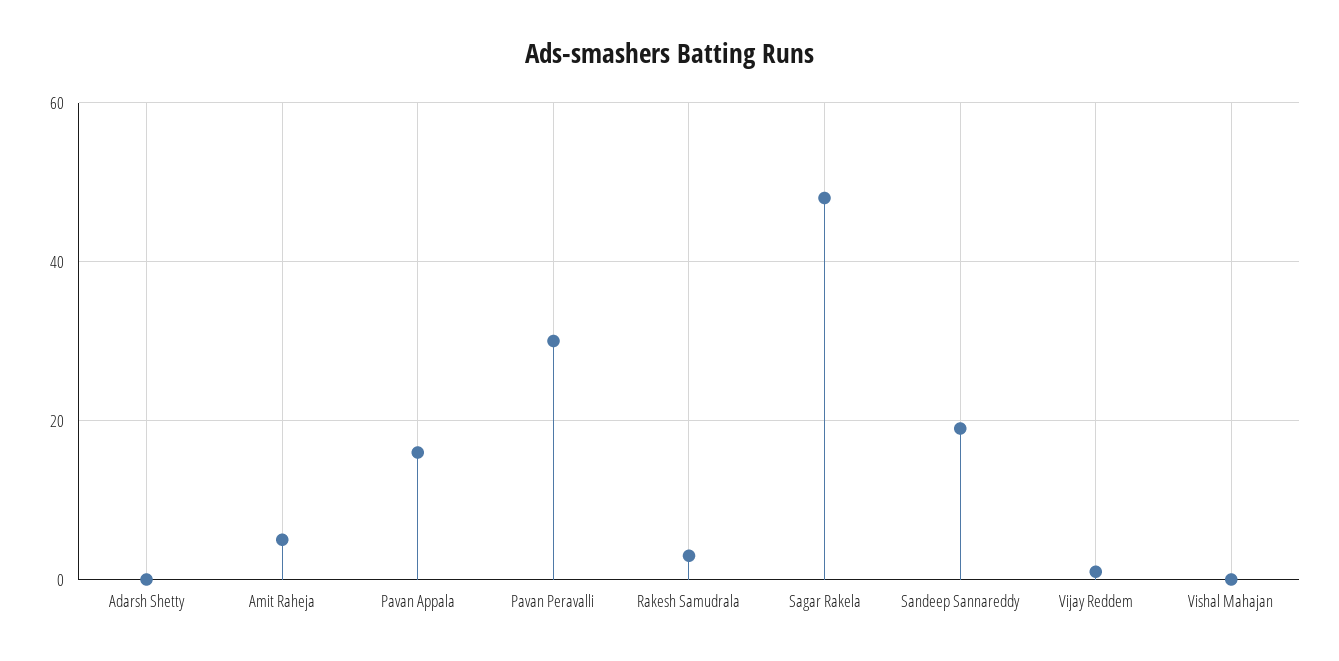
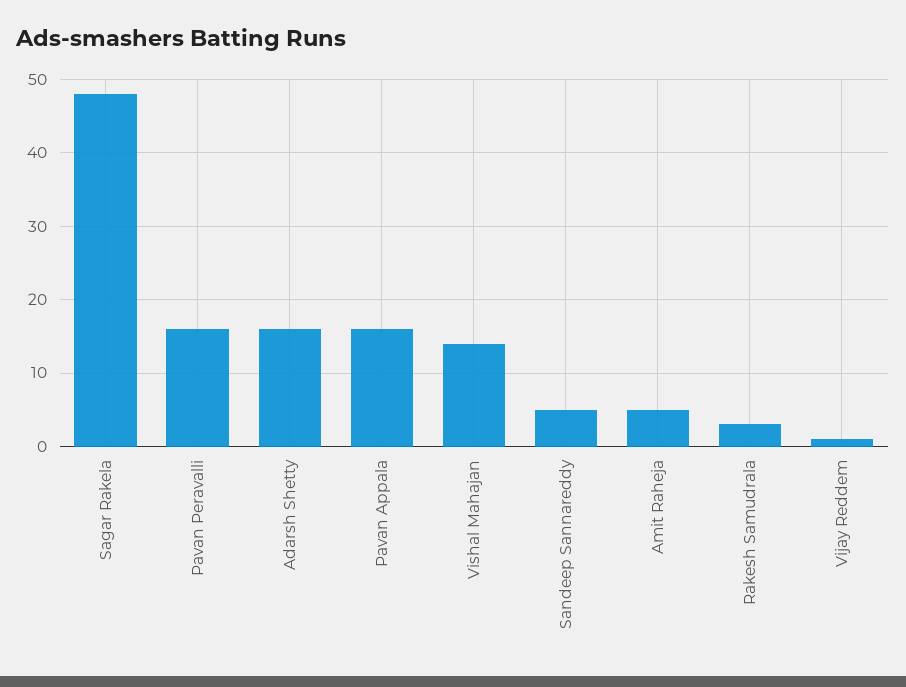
  {
-   "Adarsh Shetty": 0,
+   "Adarsh Shetty": 16,
    "Amit Raheja": 5,
    "Pavan Appala": 16,
-   "Pavan Peravalli": 30,
+   "Pavan Peravalli": 16,
    "Rakesh Samudrala": 3,
    "Sagar Rakela": 48,
-   "Sandeep Sannareddy": 20,
+   "Sandeep Sannareddy": 5,
    "Vijay Reddem": 1,
-   "Vishal Mahajan": 0
+   "Vishal Mahajan": 14
  }

